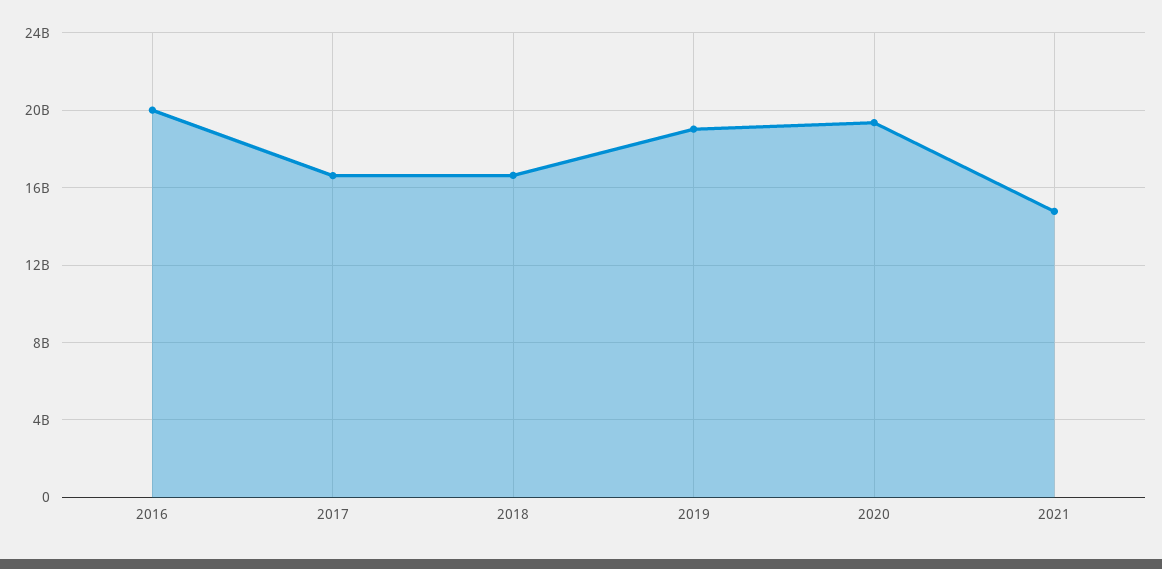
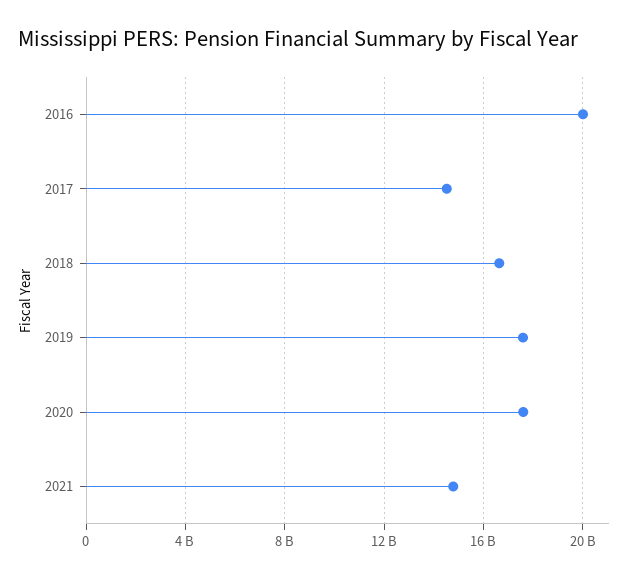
  {
    "2016": 20000000000,
-   "2017": 16500000000,
+   "2017": 14500000000,
    "2018": 16500000000,
-   "2019": 19000000000,
+   "2019": 17500000000,
-   "2020": 19500000000,
+   "2020": 17500000000,
    "2021": 15000000000
  }

